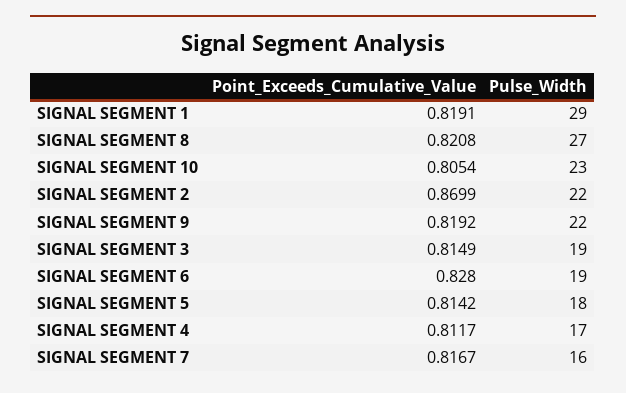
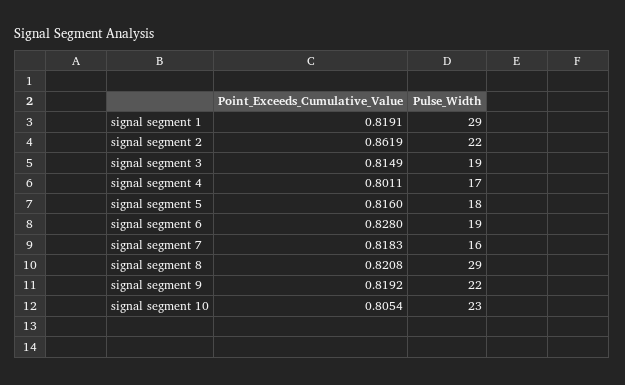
  {
    "Point_Exceeds_Cumulative_Value": {
      "SIGNAL SEGMENT 1": 0.8191,
      "SIGNAL SEGMENT 8": 0.8208,
      "SIGNAL SEGMENT 10": 0.8054,
-     "SIGNAL SEGMENT 2": 0.8699,
+     "SIGNAL SEGMENT 2": 0.8619,
      "SIGNAL SEGMENT 9": 0.8192,
      "SIGNAL SEGMENT 3": 0.8149,
      "SIGNAL SEGMENT 6": 0.828,
-     "SIGNAL SEGMENT 5": 0.8142,
+     "SIGNAL SEGMENT 5": 0.816,
-     "SIGNAL SEGMENT 4": 0.8117,
+     "SIGNAL SEGMENT 4": 0.8011,
-     "SIGNAL SEGMENT 7": 0.8167
+     "SIGNAL SEGMENT 7": 0.8183
    },
    "Pulse_Width": {
      "SIGNAL SEGMENT 1": 29,
-     "SIGNAL SEGMENT 8": 27,
+     "SIGNAL SEGMENT 8": 29,
      "SIGNAL SEGMENT 10": 23,
      "SIGNAL SEGMENT 2": 22,
      "SIGNAL SEGMENT 9": 22,
      "SIGNAL SEGMENT 3": 19,
      "SIGNAL SEGMENT 6": 19,
      "SIGNAL SEGMENT 5": 18,
      "SIGNAL SEGMENT 4": 17,
      "SIGNAL SEGMENT 7": 16
    }
  }

